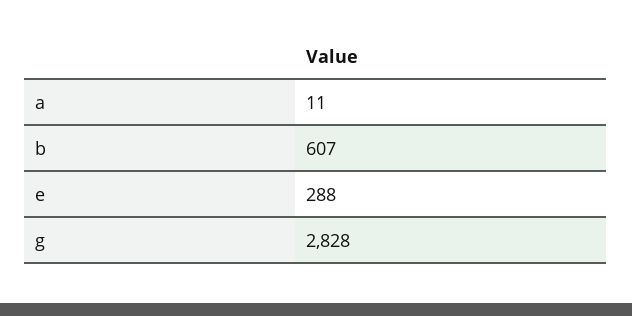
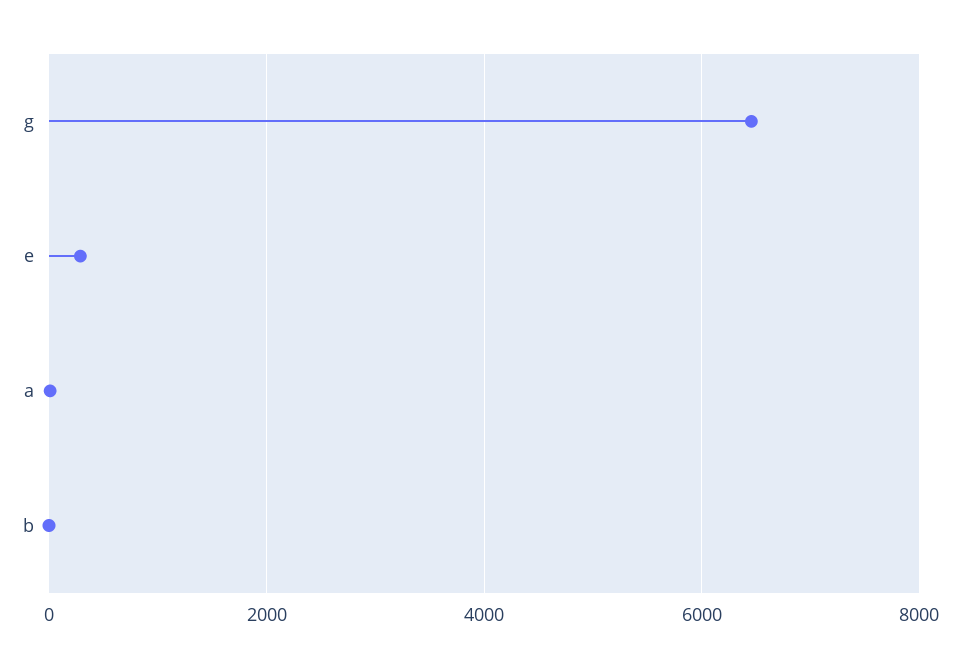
  {
    "a": 11,
-   "b": 607,
+   "b": 0,
    "e": 288,
-   "g": 2828
+   "g": 6400
  }

